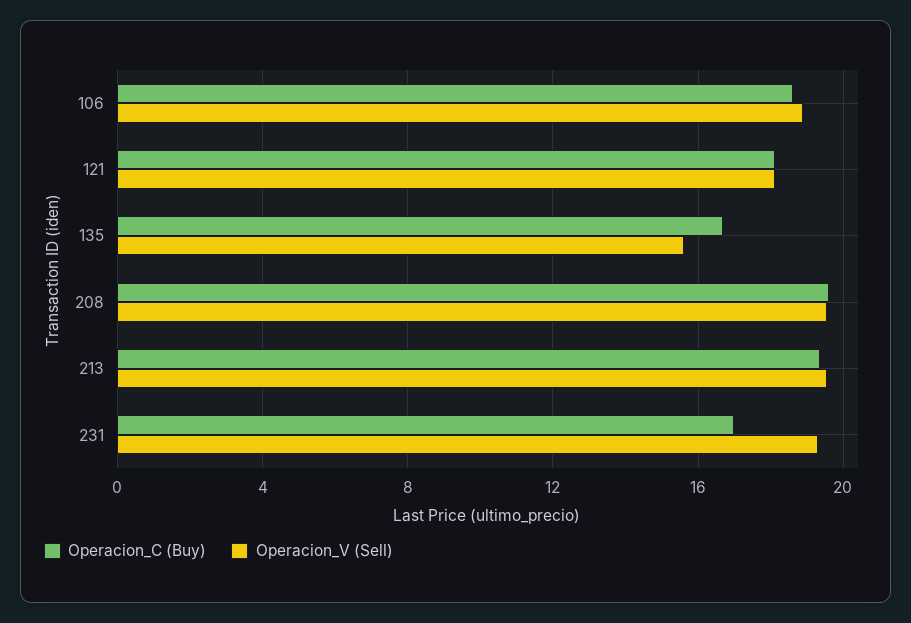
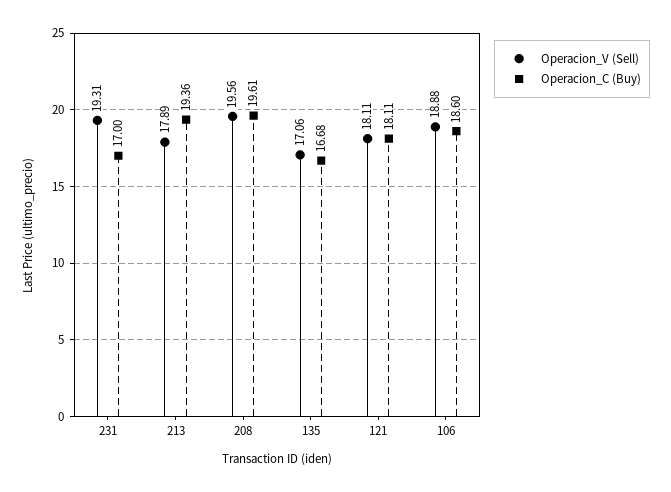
  {
    "Operacion_C (Buy)": {
      "106": 18.6,
      "121": 18.11,
      "135": 16.68,
      "208": 19.61,
      "213": 19.36,
      "231": 17
    },
    "Operacion_V (Sell)": {
      "106": 18.88,
      "121": 18.11,
-     "135": 15.5,
+     "135": 17.06,
      "208": 19.56,
-     "213": 19.5,
+     "213": 17.89,
      "231": 19.31
    }
  }

